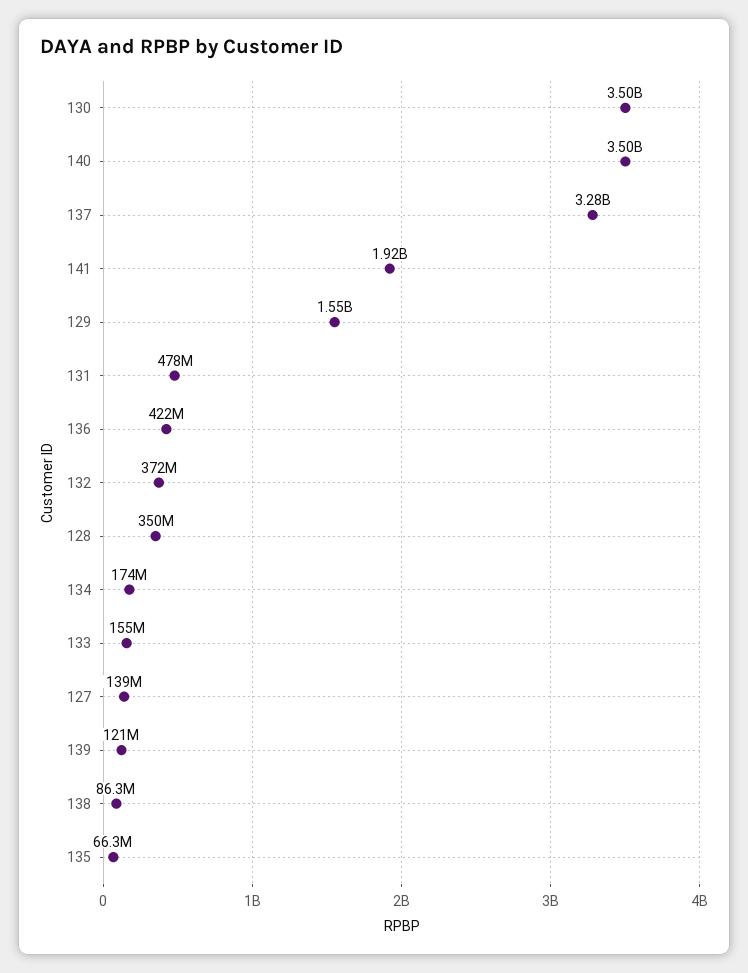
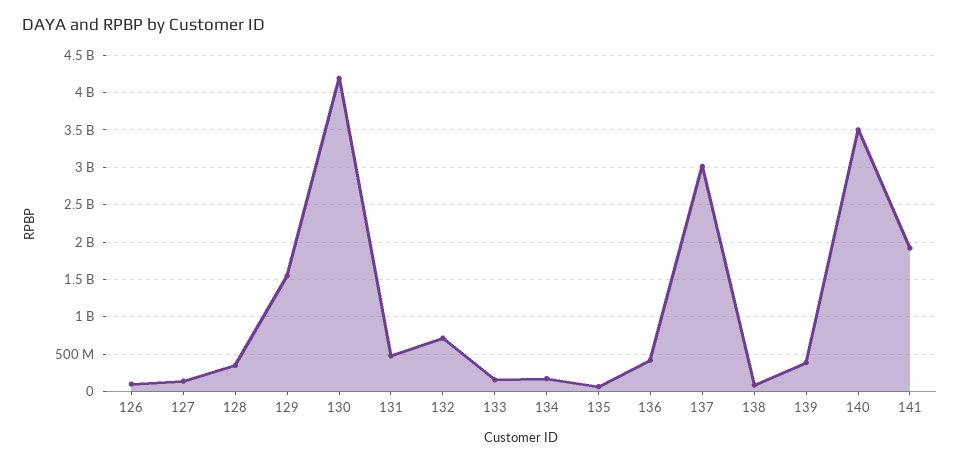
  {
-   "130": 3500000000,
+   "130": 4200000000,
    "140": 3500000000,
-   "137": 3280000000,
+   "137": 3000000000,
    "141": 1920000000,
    "129": 1550000000,
    "131": 478000000,
    "136": 422000000,
-   "132": 372000000,
+   "132": 700000000,
    "128": 350000000,
    "134": 174000000,
    "133": 155000000,
    "127": 139000000,
-   "139": 121000000,
+   "139": 400000000,
    "138": 86300000,
-   "135": 66300000
+   "135": 66300000,
+   "126": 100000000
  }

